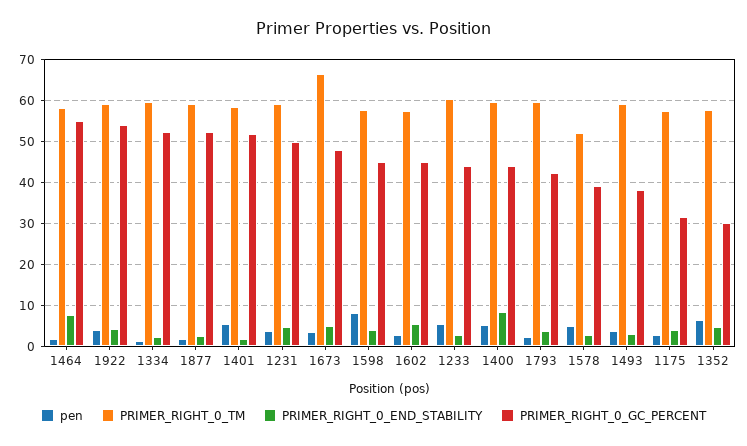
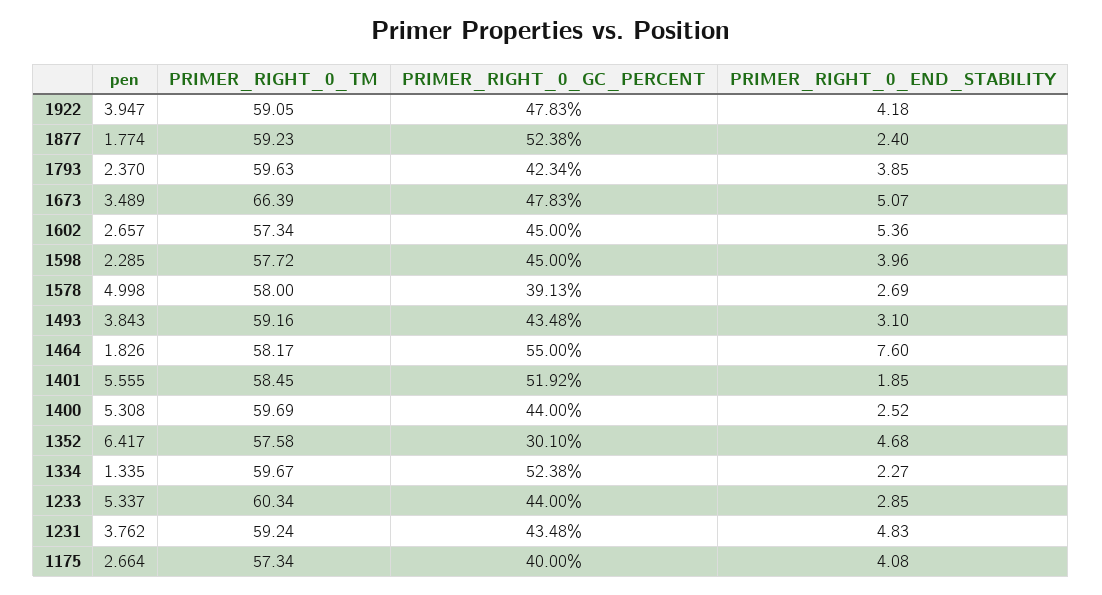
  {
    "pen": {
      "1464": 1.826,
      "1922": 3.947,
      "1334": 1.335,
      "1877": 1.774,
      "1401": 5.555,
      "1231": 3.762,
      "1673": 3.489,
-     "1598": 8,
+     "1598": 2.285,
      "1602": 2.657,
      "1233": 5.337,
      "1400": 5.308,
      "1793": 2.37,
      "1578": 4.998,
      "1493": 3.843,
      "1175": 2.664,
      "1352": 6.417
    },
    "PRIMER_RIGHT_0_TM": {
      "1464": 58.17,
      "1922": 59.05,
      "1334": 59.67,
      "1877": 59.23,
      "1401": 58.45,
      "1231": 59.24,
      "1673": 66.39,
      "1598": 57.72,
      "1602": 57.34,
      "1233": 60.34,
      "1400": 59.69,
      "1793": 59.63,
-     "1578": 52,
+     "1578": 58,
      "1493": 59.16,
      "1175": 57.34,
      "1352": 57.58
    },
    "PRIMER_RIGHT_0_END_STABILITY": {
      "1464": 7.6,
      "1922": 4.18,
      "1334": 2.27,
      "1877": 2.4,
      "1401": 1.85,
      "1231": 4.83,
      "1673": 5.07,
      "1598": 3.96,
      "1602": 5.36,
      "1233": 2.85,
-     "1400": 8,
+     "1400": 2.52,
      "1793": 3.85,
      "1578": 2.69,
      "1493": 3.1,
      "1175": 4.08,
      "1352": 4.68
    },
    "PRIMER_RIGHT_0_GC_PERCENT": {
      "1464": 55,
-     "1922": 54,
+     "1922": 47.83,
      "1334": 52.38,
      "1877": 52.38,
      "1401": 51.92,
-     "1231": 50,
+     "1231": 43.48,
      "1673": 47.83,
      "1598": 45,
      "1602": 45,
      "1233": 44,
      "1400": 44,
      "1793": 42.34,
      "1578": 39.13,
-     "1493": 38,
+     "1493": 43.48,
-     "1175": 32,
+     "1175": 40,
      "1352": 30.1
    }
  }

